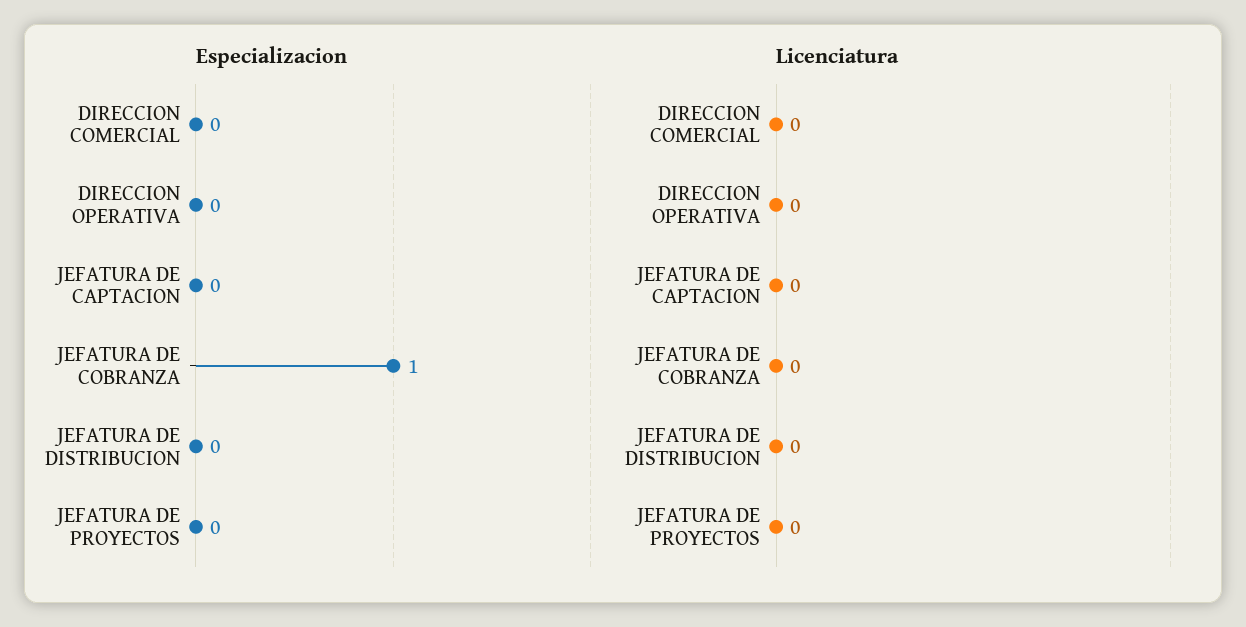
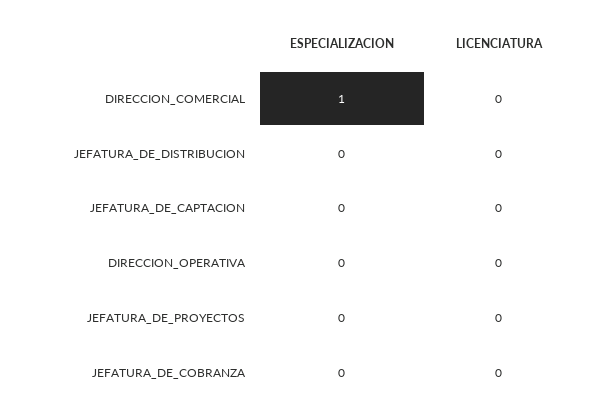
  {
    "Especializacion": {
-     "DIRECCION COMERCIAL": 0,
+     "DIRECCION COMERCIAL": 1,
      "DIRECCION OPERATIVA": 0,
      "JEFATURA DE CAPTACION": 0,
-     "JEFATURA DE COBRANZA": 1,
+     "JEFATURA DE COBRANZA": 0,
      "JEFATURA DE DISTRIBUCION": 0,
      "JEFATURA DE PROYECTOS": 0
    },
    "Licenciatura": {
      "DIRECCION COMERCIAL": 0,
      "DIRECCION OPERATIVA": 0,
      "JEFATURA DE CAPTACION": 0,
      "JEFATURA DE COBRANZA": 0,
      "JEFATURA DE DISTRIBUCION": 0,
      "JEFATURA DE PROYECTOS": 0
    }
  }

